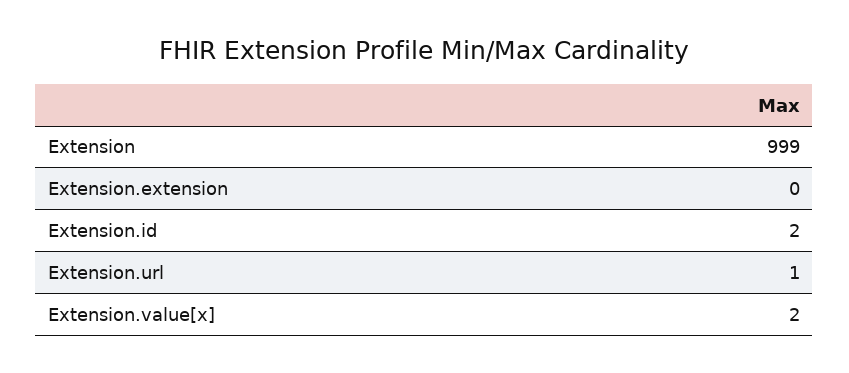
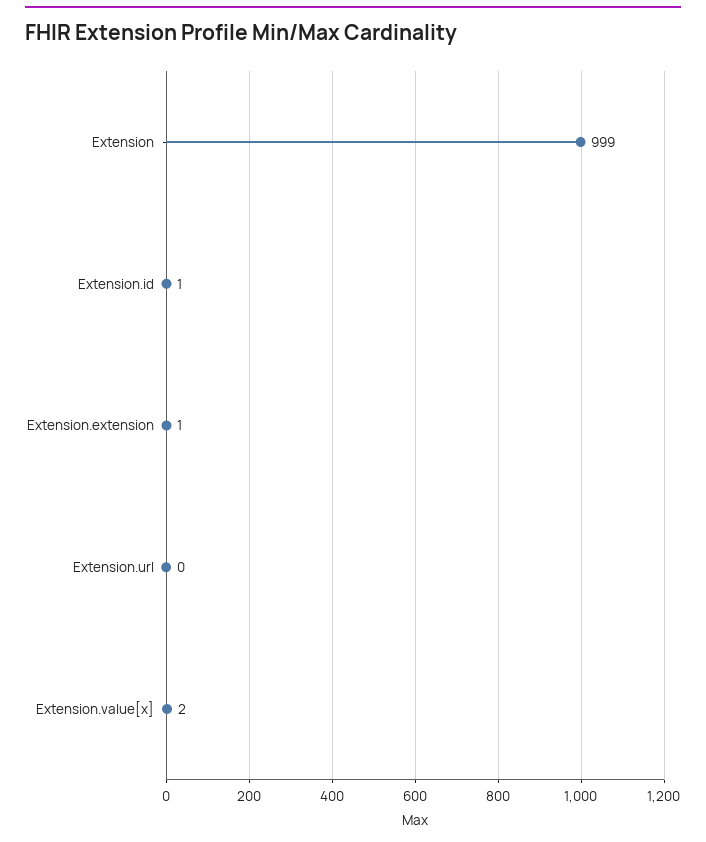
  {
    "Extension": 999,
-   "Extension.extension": 0,
+   "Extension.extension": 1,
-   "Extension.id": 2,
+   "Extension.id": 1,
-   "Extension.url": 1,
+   "Extension.url": 0,
    "Extension.value[x]": 2
  }

